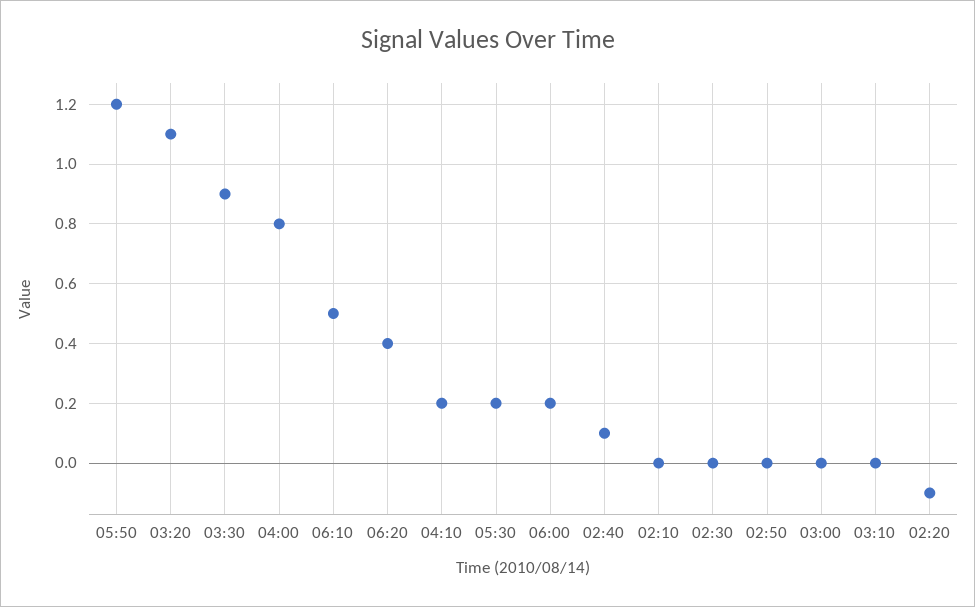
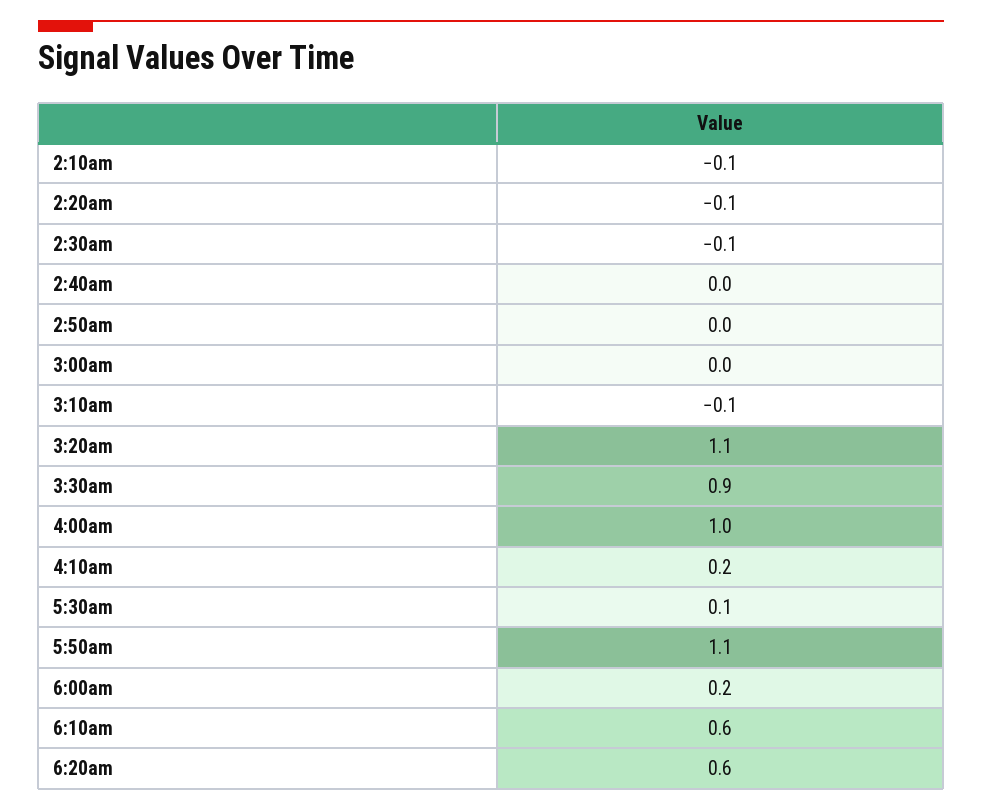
  {
-   "05:50": 1.2,
+   "05:50": 1.1,
    "03:20": 1.1,
    "03:30": 0.9,
-   "04:00": 0.8,
+   "04:00": 1,
-   "06:10": 0.5,
+   "06:10": 0.6,
-   "06:20": 0.4,
+   "06:20": 0.6,
    "04:10": 0.2,
-   "05:30": 0.2,
+   "05:30": 0.1,
    "06:00": 0.2,
-   "02:40": 0.1,
+   "02:40": 0,
-   "02:10": 0,
+   "02:10": -0.1,
-   "02:30": 0,
+   "02:30": -0.1,
    "02:50": 0,
    "03:00": 0,
-   "03:10": 0,
+   "03:10": -0.1,
    "02:20": -0.1
  }

